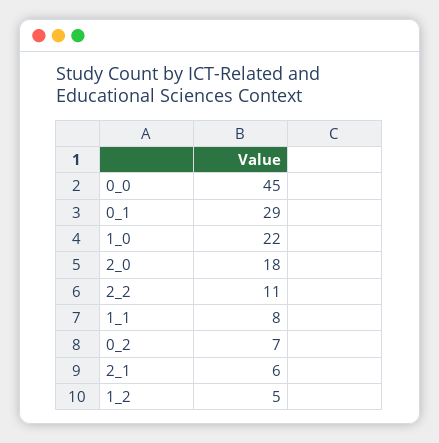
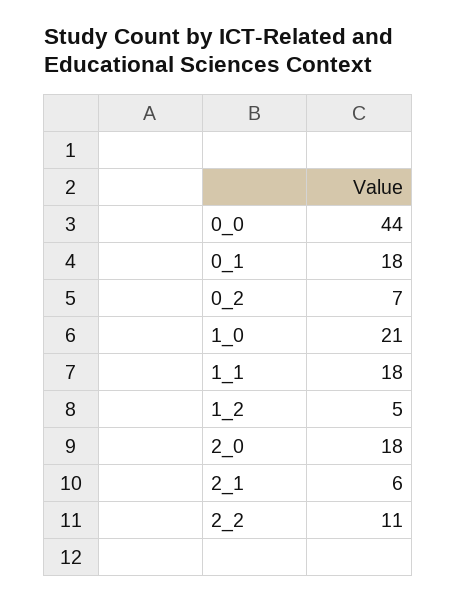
  {
-   "0_0": 45,
+   "0_0": 44,
-   "0_1": 29,
+   "0_1": 18,
-   "1_0": 22,
+   "1_0": 21,
    "2_0": 18,
    "2_2": 11,
-   "1_1": 8,
+   "1_1": 18,
    "0_2": 7,
    "2_1": 6,
    "1_2": 5
  }

